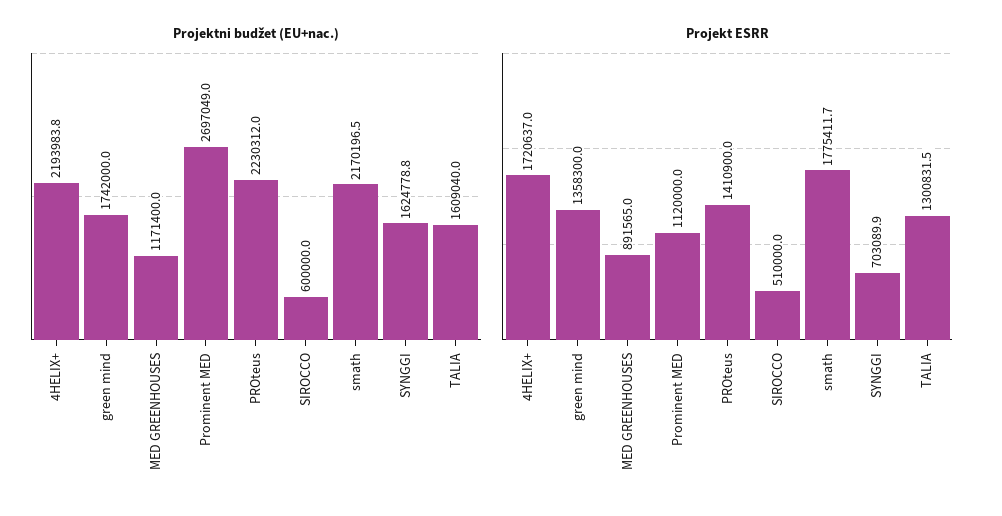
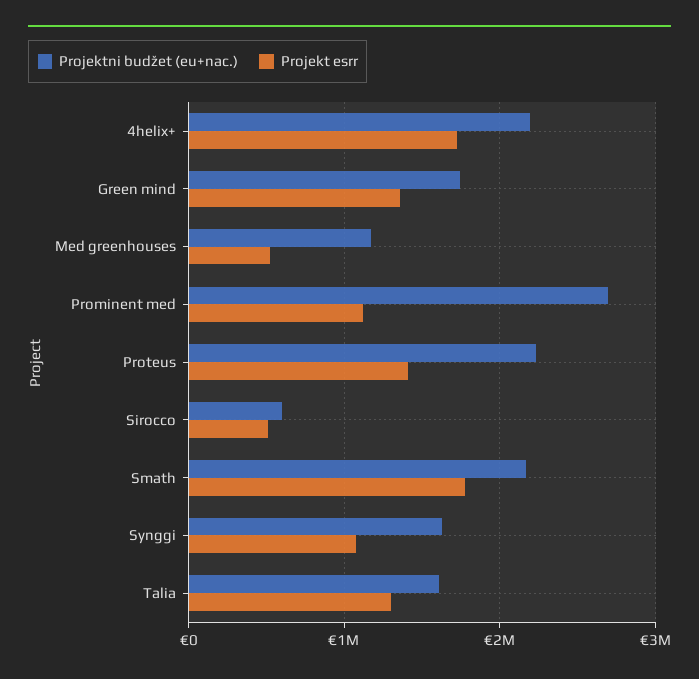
  {
    "Projektni budžet (EU+nac.)": {
      "4HELIX+": 2193983.8,
      "green mind": 1742000,
      "MED GREENHOUSES": 1171400,
      "Prominent MED": 2697049,
      "PROteus": 2230312,
      "SIROCCO": 600000,
      "smath": 2170196.5,
      "SYNGGI": 1624778.8,
      "TALIA": 1609040
    },
    "Projekt ESRR": {
      "4HELIX+": 1720637,
      "green mind": 1358300,
-     "MED GREENHOUSES": 891565,
+     "MED GREENHOUSES": 500000,
      "Prominent MED": 1120000,
      "PROteus": 1410900,
      "SIROCCO": 510000,
      "smath": 1775411.7,
-     "SYNGGI": 703089.9,
+     "SYNGGI": 1100000,
      "TALIA": 1300831.5
    }
  }

